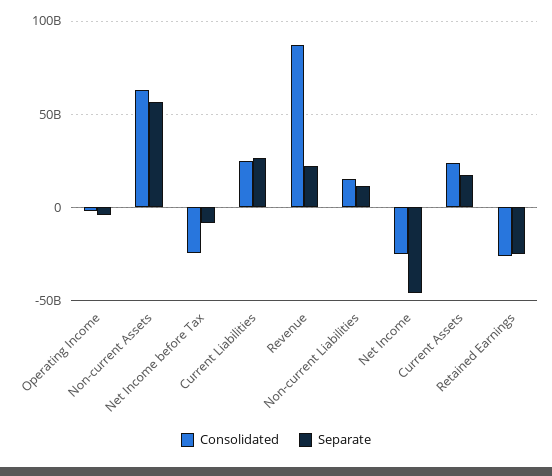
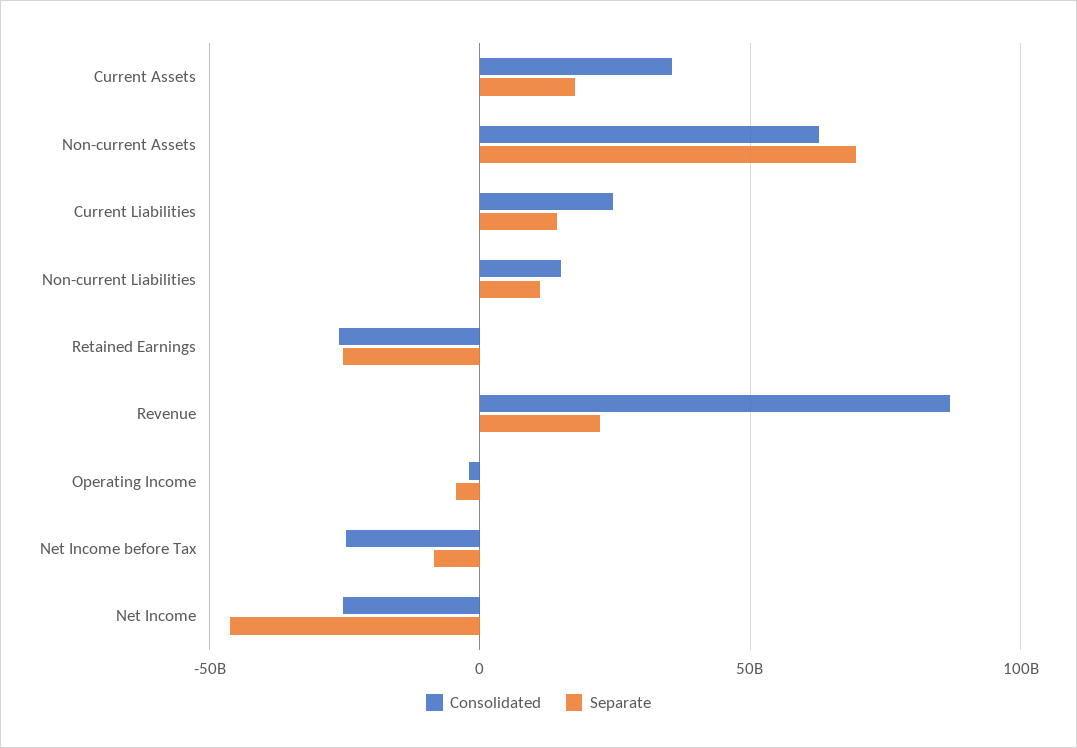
  {
    "Consolidated": {
      "Operating Income": 0,
      "Non-current Assets": 65000000000,
      "Net Income before Tax": -25000000000,
      "Current Liabilities": 25000000000,
      "Revenue": 85000000000,
      "Non-current Liabilities": 15000000000,
      "Net Income": -25000000000,
-     "Current Assets": 25000000000,
+     "Current Assets": 35000000000,
      "Retained Earnings": -25000000000
    },
    "Separate": {
      "Operating Income": -5000000000,
-     "Non-current Assets": 55000000000,
+     "Non-current Assets": 70000000000,
      "Net Income before Tax": -10000000000,
-     "Current Liabilities": 25000000000,
+     "Current Liabilities": 15000000000,
      "Revenue": 20000000000,
      "Non-current Liabilities": 10000000000,
      "Net Income": -45000000000,
      "Current Assets": 20000000000,
      "Retained Earnings": -25000000000
    }
  }

